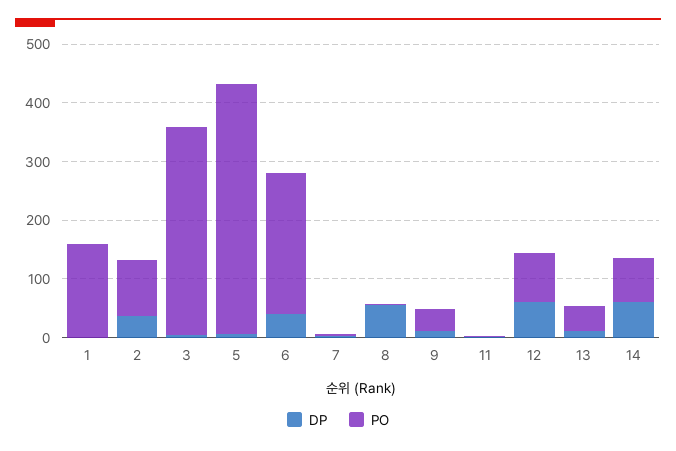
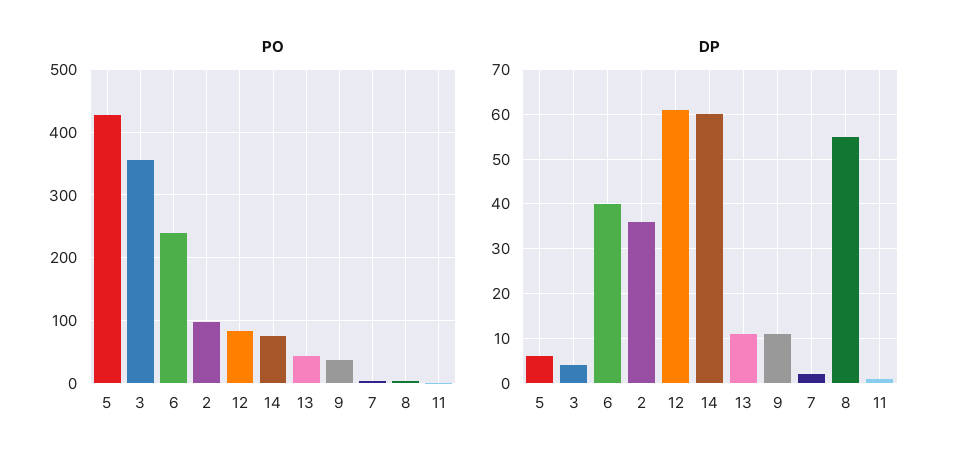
  {
    "DP": {
-     "1": 0,
      "2": 35,
      "3": 5,
      "5": 5,
      "6": 40,
      "7": 0,
      "8": 55,
      "9": 10,
      "11": 0,
      "12": 60,
      "13": 10,
      "14": 60
    },
    "PO": {
-     "1": 160,
      "2": 100,
      "3": 360,
      "5": 430,
      "6": 240,
      "7": 0,
      "8": 0,
      "9": 40,
      "11": 0,
      "12": 80,
      "13": 40,
      "14": 80
    }
  }

